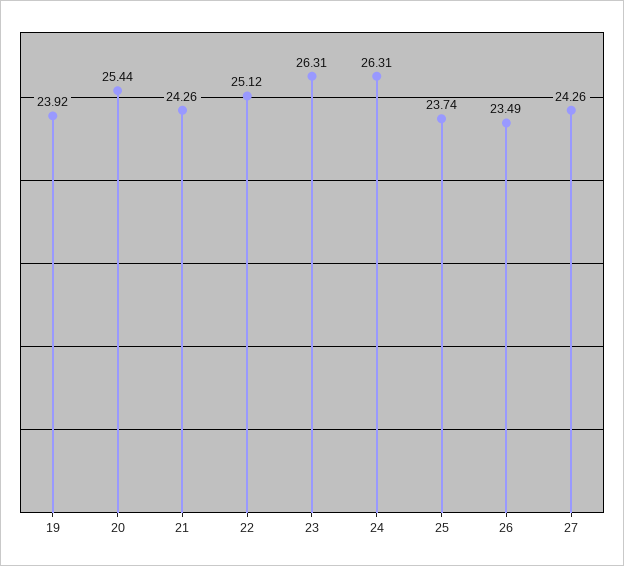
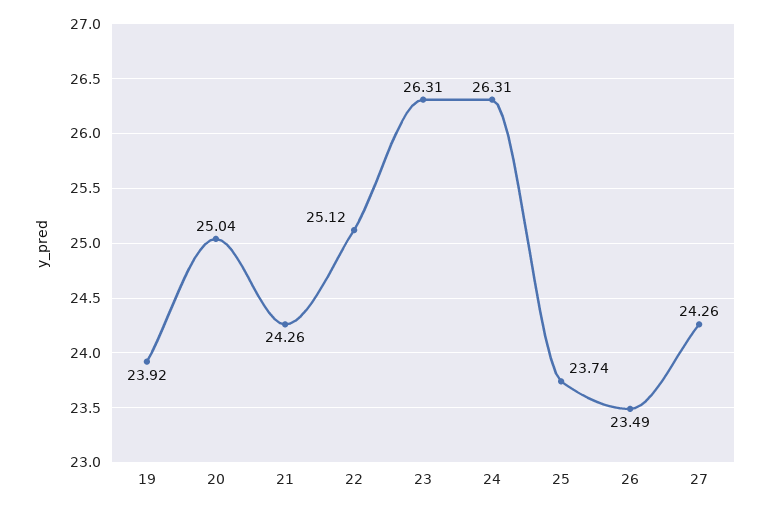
  {
    "19": 23.92,
-   "20": 25.44,
+   "20": 25.04,
    "21": 24.26,
    "22": 25.12,
    "23": 26.31,
    "24": 26.31,
    "25": 23.74,
    "26": 23.49,
    "27": 24.26
  }

